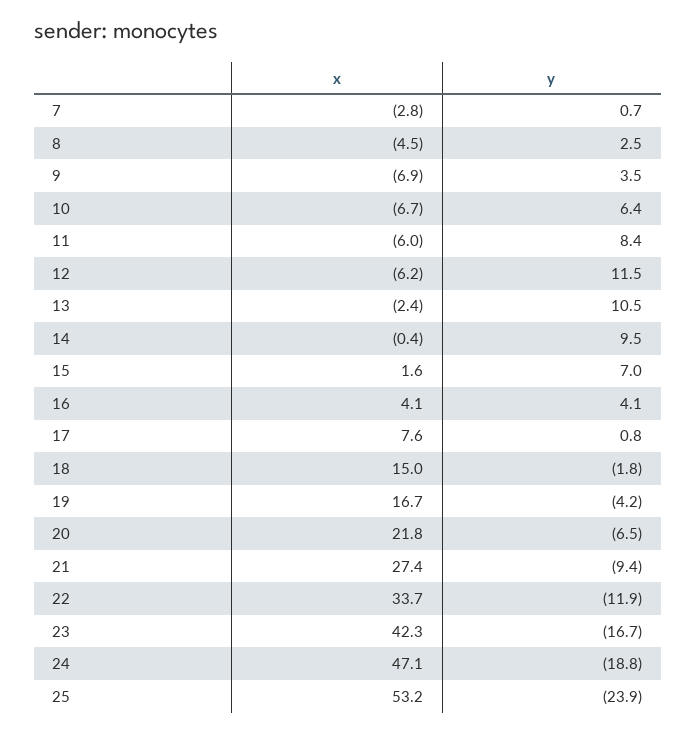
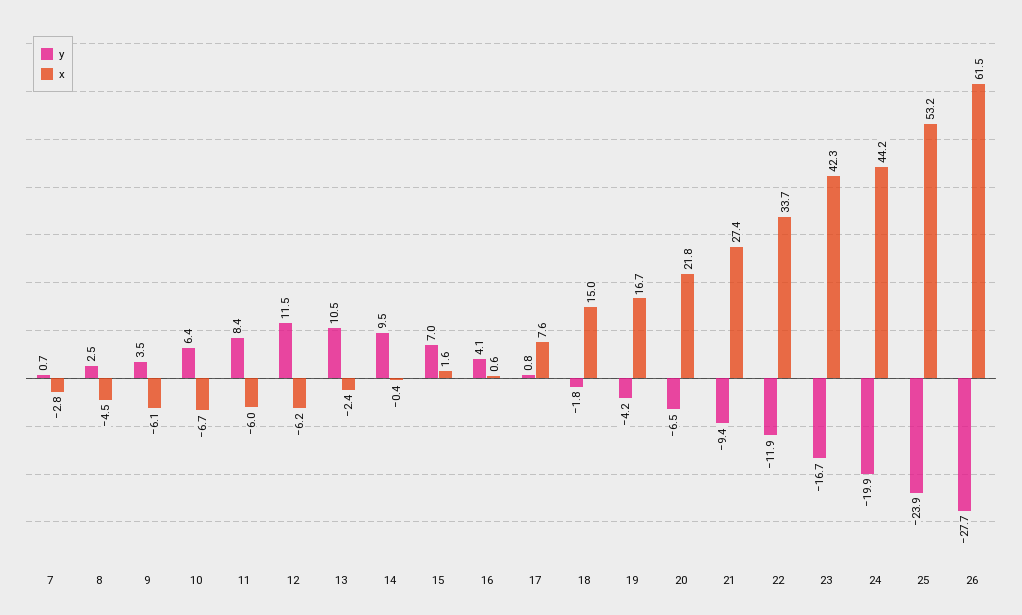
  {
    "x": {
      "7": -2.8,
      "8": -4.5,
-     "9": -6.9,
+     "9": -6.1,
      "10": -6.7,
      "11": -6,
      "12": -6.2,
      "13": -2.4,
      "14": -0.4,
      "15": 1.6,
-     "16": 4.1,
+     "16": 0.6,
      "17": 7.6,
      "18": 15,
      "19": 16.7,
      "20": 21.8,
      "21": 27.4,
      "22": 33.7,
      "23": 42.3,
-     "24": 47.1,
+     "24": 44.2,
-     "25": 53.2
+     "25": 53.2,
+     "26": 61.5
    },
    "y": {
      "7": 0.7,
      "8": 2.5,
      "9": 3.5,
      "10": 6.4,
      "11": 8.4,
      "12": 11.5,
      "13": 10.5,
      "14": 9.5,
      "15": 7,
      "16": 4.1,
      "17": 0.8,
      "18": -1.8,
      "19": -4.2,
      "20": -6.5,
      "21": -9.4,
      "22": -11.9,
      "23": -16.7,
-     "24": -18.8,
+     "24": -19.9,
-     "25": -23.9
+     "25": -23.9,
+     "26": -27.7
    }
  }

